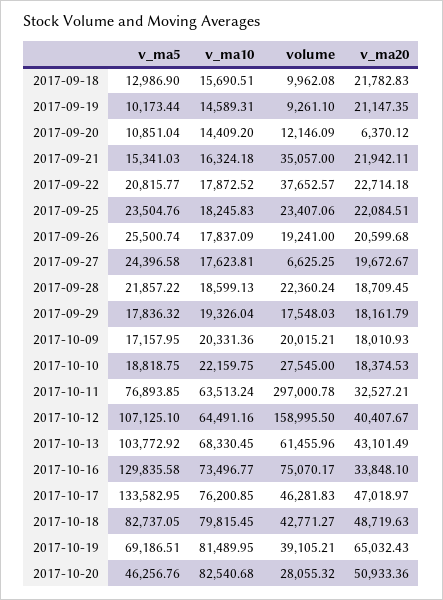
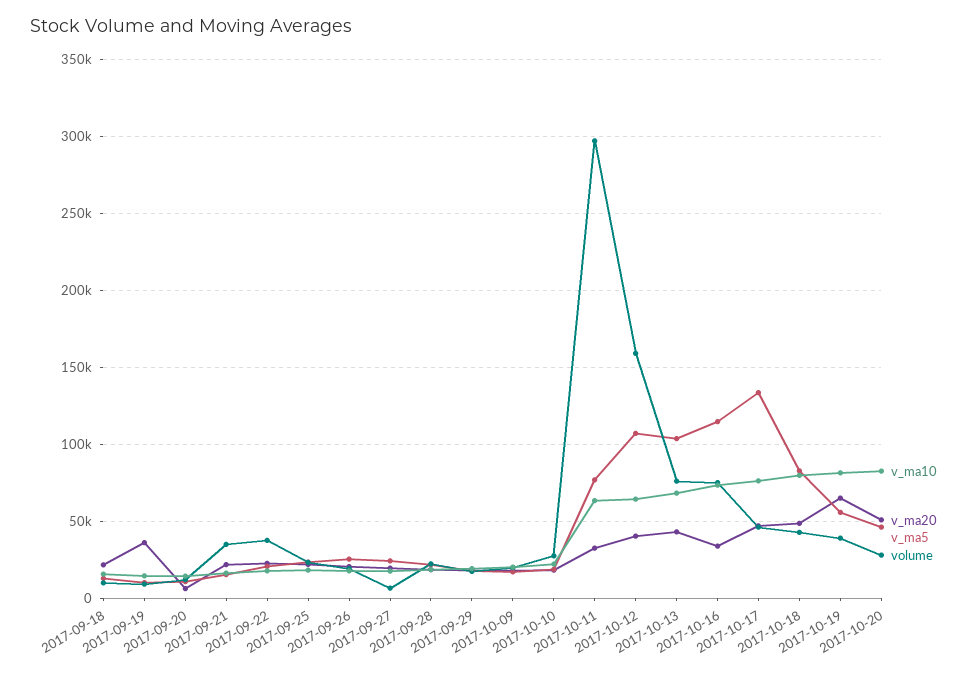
  {
    "v_ma5": {
      "2017-09-18": 12986.9,
      "2017-09-19": 10173.44,
      "2017-09-20": 10851.04,
      "2017-09-21": 15341.03,
      "2017-09-22": 20815.77,
      "2017-09-25": 23504.76,
      "2017-09-26": 25500.74,
      "2017-09-27": 24396.58,
      "2017-09-28": 21857.22,
      "2017-09-29": 17836.32,
      "2017-10-09": 17157.95,
      "2017-10-10": 18818.75,
      "2017-10-11": 76893.85,
      "2017-10-12": 107125.1,
      "2017-10-13": 103772.92,
-     "2017-10-16": 129835.58,
+     "2017-10-16": 115000,
      "2017-10-17": 133582.95,
      "2017-10-18": 82737.05,
-     "2017-10-19": 69186.51,
+     "2017-10-19": 55000,
      "2017-10-20": 46256.76
    },
    "v_ma10": {
      "2017-09-18": 15690.51,
      "2017-09-19": 14589.31,
      "2017-09-20": 14409.2,
      "2017-09-21": 16324.18,
      "2017-09-22": 17872.52,
      "2017-09-25": 18245.83,
      "2017-09-26": 17837.09,
      "2017-09-27": 17623.81,
      "2017-09-28": 18599.13,
      "2017-09-29": 19326.04,
      "2017-10-09": 20331.36,
      "2017-10-10": 22159.75,
      "2017-10-11": 63513.24,
      "2017-10-12": 64491.16,
      "2017-10-13": 68330.45,
      "2017-10-16": 73496.77,
      "2017-10-17": 76200.85,
      "2017-10-18": 79815.45,
      "2017-10-19": 81489.95,
      "2017-10-20": 82540.68
    },
    "volume": {
      "2017-09-18": 9962.08,
      "2017-09-19": 9261.1,
      "2017-09-20": 12146.09,
      "2017-09-21": 35057,
      "2017-09-22": 37652.57,
      "2017-09-25": 23407.06,
      "2017-09-26": 19241,
      "2017-09-27": 6625.25,
      "2017-09-28": 22360.24,
      "2017-09-29": 17548.03,
      "2017-10-09": 20015.21,
      "2017-10-10": 27545,
      "2017-10-11": 297000.78,
      "2017-10-12": 158995.5,
-     "2017-10-13": 61455.96,
+     "2017-10-13": 75000,
      "2017-10-16": 75070.17,
      "2017-10-17": 46281.83,
      "2017-10-18": 42771.27,
      "2017-10-19": 39105.21,
      "2017-10-20": 28055.32
    },
    "v_ma20": {
      "2017-09-18": 21782.83,
-     "2017-09-19": 21147.35,
+     "2017-09-19": 35000,
      "2017-09-20": 6370.12,
      "2017-09-21": 21942.11,
      "2017-09-22": 22714.18,
      "2017-09-25": 22084.51,
      "2017-09-26": 20599.68,
      "2017-09-27": 19672.67,
      "2017-09-28": 18709.45,
      "2017-09-29": 18161.79,
      "2017-10-09": 18010.93,
      "2017-10-10": 18374.53,
      "2017-10-11": 32527.21,
      "2017-10-12": 40407.67,
      "2017-10-13": 43101.49,
      "2017-10-16": 33848.1,
      "2017-10-17": 47018.97,
      "2017-10-18": 48719.63,
      "2017-10-19": 65032.43,
      "2017-10-20": 50933.36
    }
  }

